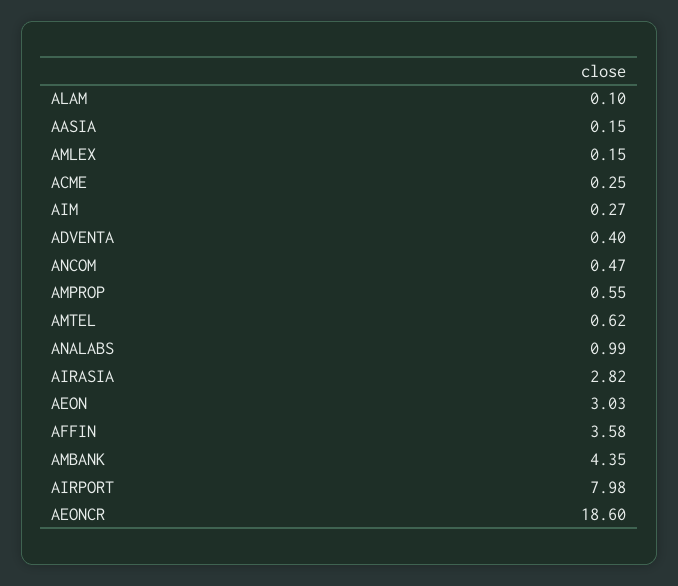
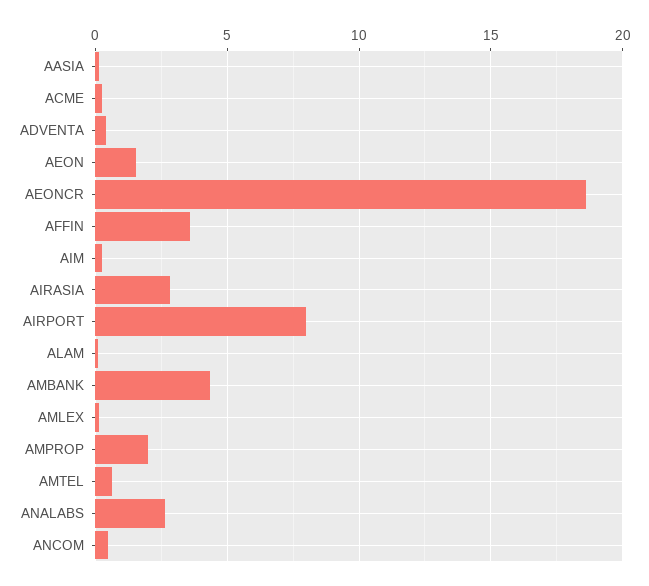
  {
    "ALAM": 0.1,
    "AASIA": 0.15,
    "AMLEX": 0.15,
    "ACME": 0.25,
    "AIM": 0.27,
    "ADVENTA": 0.4,
    "ANCOM": 0.47,
-   "AMPROP": 0.55,
+   "AMPROP": 2,
    "AMTEL": 0.62,
-   "ANALABS": 0.99,
+   "ANALABS": 2.5,
    "AIRASIA": 2.82,
-   "AEON": 3.03,
+   "AEON": 1.5,
    "AFFIN": 3.58,
    "AMBANK": 4.35,
    "AIRPORT": 7.98,
    "AEONCR": 18.6
  }

